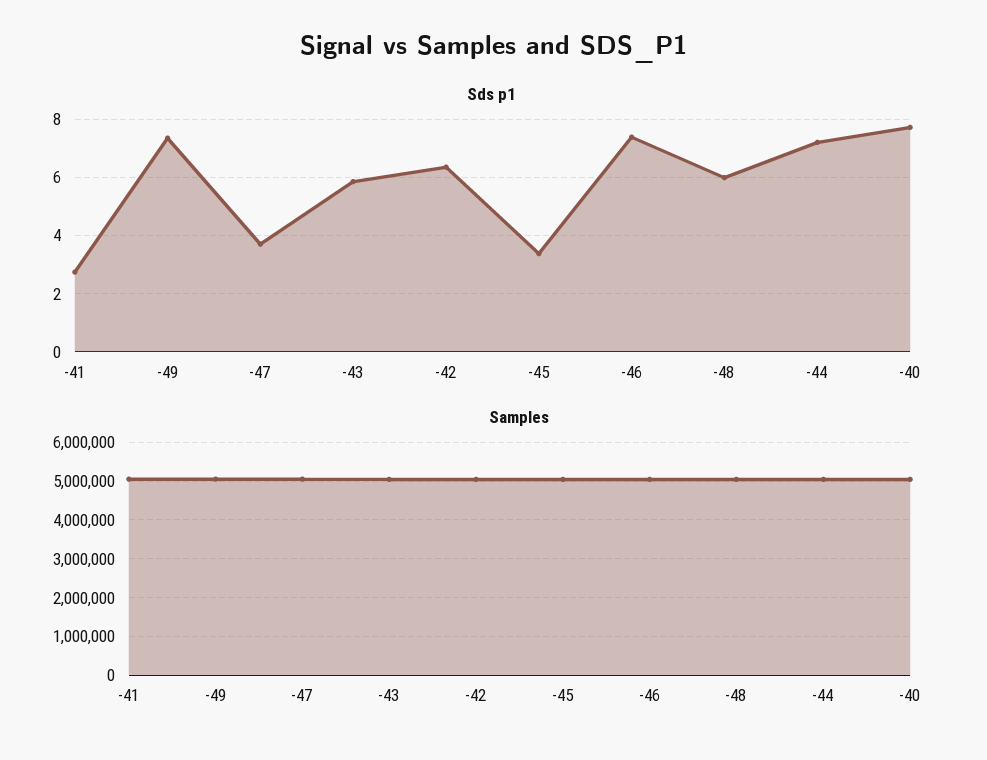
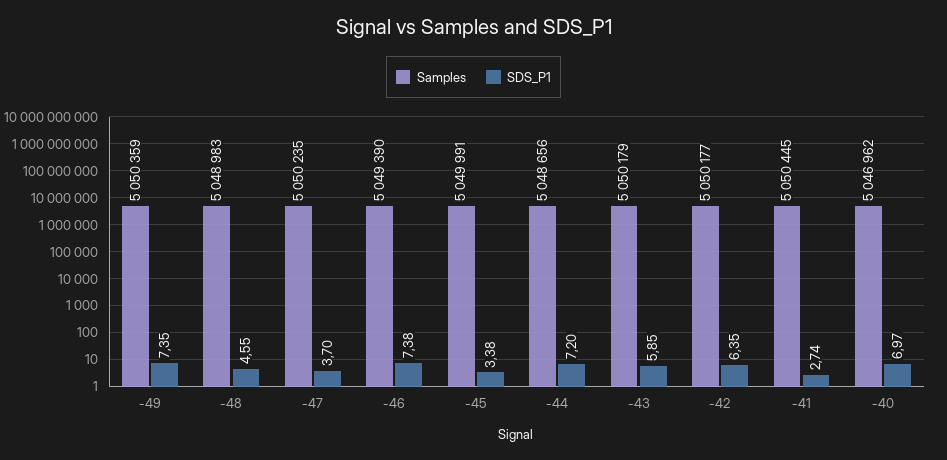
  {
    "Sds p1": {
      "-41": 2.74,
      "-49": 7.35,
      "-47": 3.7,
      "-43": 5.85,
      "-42": 6.35,
      "-45": 3.38,
      "-46": 7.38,
-     "-48": 6,
+     "-48": 4.55,
      "-44": 7.2,
-     "-40": 7.75
+     "-40": 6.97
    },
    "Samples": {
      "-41": 5050445,
      "-49": 5050359,
      "-47": 5050235,
      "-43": 5050179,
      "-42": 5050177,
      "-45": 5049991,
      "-46": 5049390,
      "-48": 5048983,
      "-44": 5048656,
      "-40": 5046962
    }
  }

